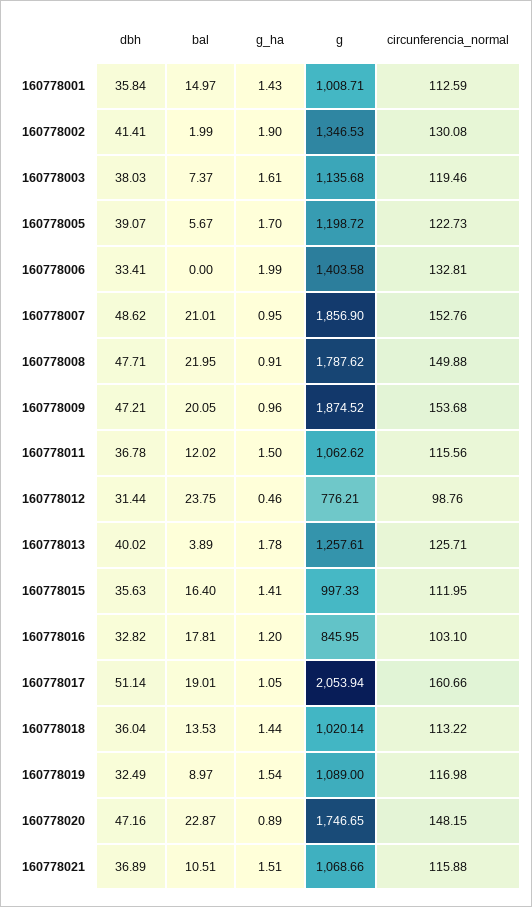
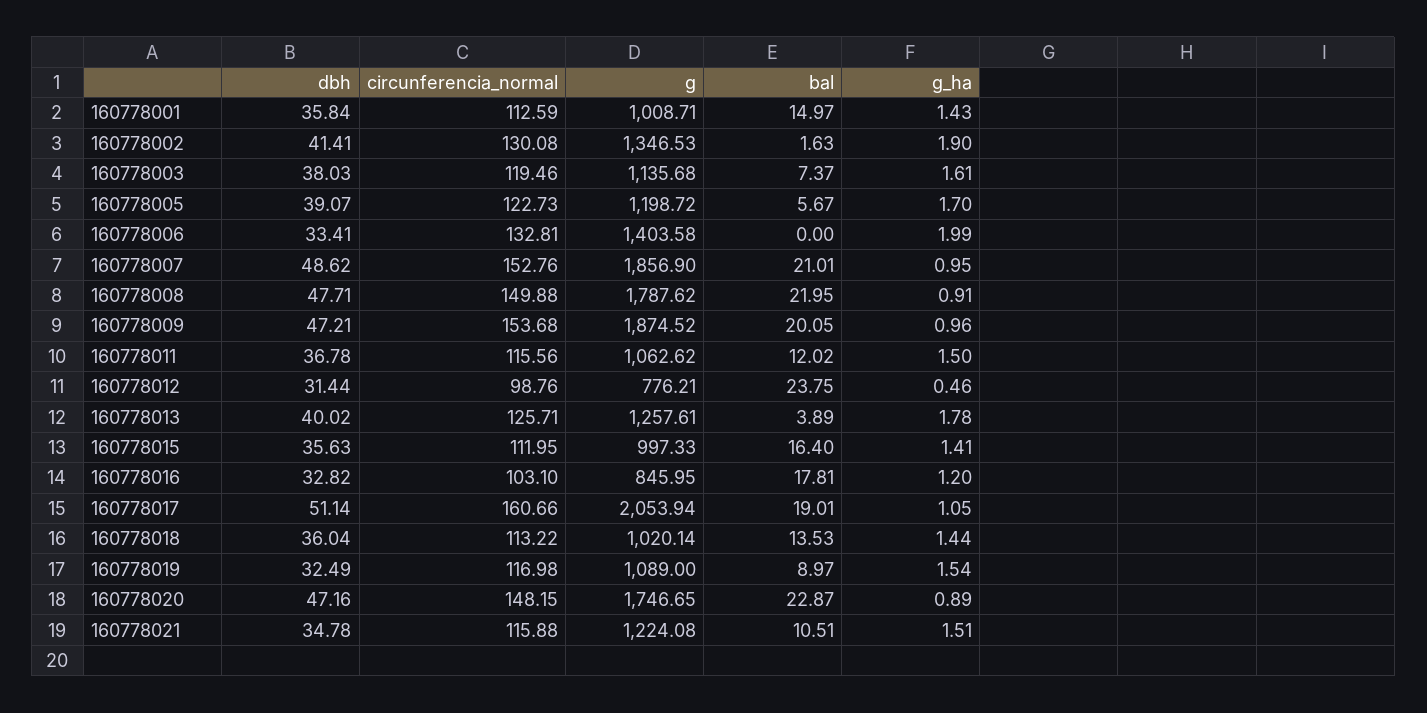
  {
    "dbh": {
      "160778001": 35.84,
      "160778002": 41.41,
      "160778003": 38.03,
      "160778005": 39.07,
      "160778006": 33.41,
      "160778007": 48.62,
      "160778008": 47.71,
      "160778009": 47.21,
      "160778011": 36.78,
      "160778012": 31.44,
      "160778013": 40.02,
      "160778015": 35.63,
      "160778016": 32.82,
      "160778017": 51.14,
      "160778018": 36.04,
      "160778019": 32.49,
      "160778020": 47.16,
-     "160778021": 36.89
+     "160778021": 34.78
    },
    "bal": {
      "160778001": 14.97,
-     "160778002": 1.99,
+     "160778002": 1.63,
      "160778003": 7.37,
      "160778005": 5.67,
      "160778006": 0,
      "160778007": 21.01,
      "160778008": 21.95,
      "160778009": 20.05,
      "160778011": 12.02,
      "160778012": 23.75,
      "160778013": 3.89,
      "160778015": 16.4,
      "160778016": 17.81,
      "160778017": 19.01,
      "160778018": 13.53,
      "160778019": 8.97,
      "160778020": 22.87,
      "160778021": 10.51
    },
    "g_ha": {
      "160778001": 1.43,
      "160778002": 1.9,
      "160778003": 1.61,
      "160778005": 1.7,
      "160778006": 1.99,
      "160778007": 0.95,
      "160778008": 0.91,
      "160778009": 0.96,
      "160778011": 1.5,
      "160778012": 0.46,
      "160778013": 1.78,
      "160778015": 1.41,
      "160778016": 1.2,
      "160778017": 1.05,
      "160778018": 1.44,
      "160778019": 1.54,
      "160778020": 0.89,
      "160778021": 1.51
    },
    "g": {
      "160778001": 1008.71,
      "160778002": 1346.53,
      "160778003": 1135.68,
      "160778005": 1198.72,
      "160778006": 1403.58,
      "160778007": 1856.9,
      "160778008": 1787.62,
      "160778009": 1874.52,
      "160778011": 1062.62,
      "160778012": 776.21,
      "160778013": 1257.61,
      "160778015": 997.33,
      "160778016": 845.95,
      "160778017": 2053.94,
      "160778018": 1020.14,
      "160778019": 1089,
      "160778020": 1746.65,
-     "160778021": 1068.66
+     "160778021": 1224.08
    },
    "circunferencia_normal": {
      "160778001": 112.59,
      "160778002": 130.08,
      "160778003": 119.46,
      "160778005": 122.73,
      "160778006": 132.81,
      "160778007": 152.76,
      "160778008": 149.88,
      "160778009": 153.68,
      "160778011": 115.56,
      "160778012": 98.76,
      "160778013": 125.71,
      "160778015": 111.95,
      "160778016": 103.1,
      "160778017": 160.66,
      "160778018": 113.22,
      "160778019": 116.98,
      "160778020": 148.15,
      "160778021": 115.88
    }
  }

